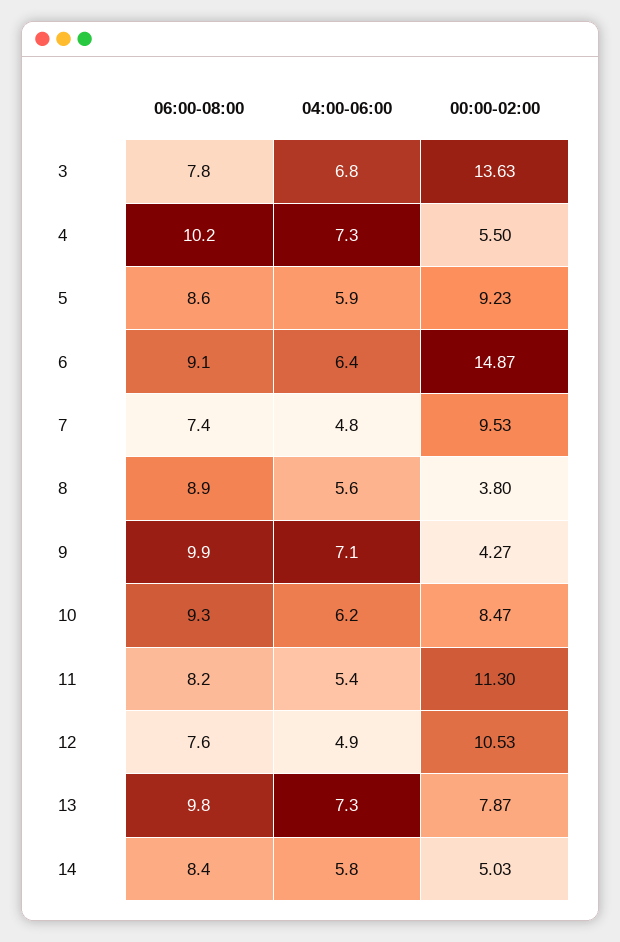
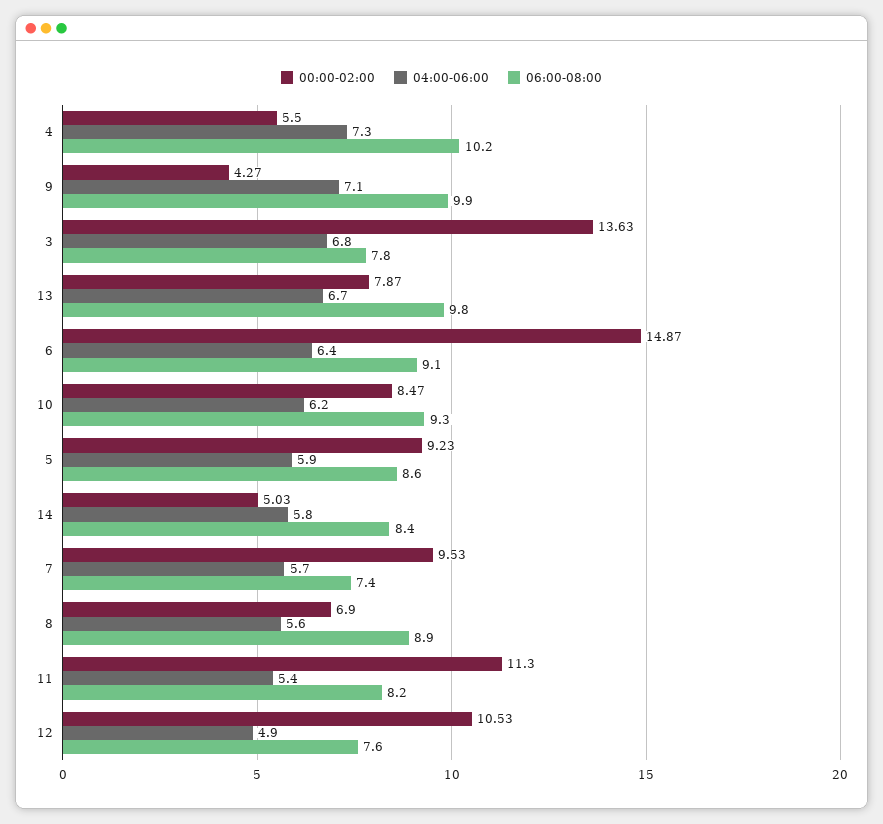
  {
    "06:00-08:00": {
      "3": 7.8,
      "4": 10.2,
      "5": 8.6,
      "6": 9.1,
      "7": 7.4,
      "8": 8.9,
      "9": 9.9,
      "10": 9.3,
      "11": 8.2,
      "12": 7.6,
      "13": 9.8,
      "14": 8.4
    },
    "04:00-06:00": {
      "3": 6.8,
      "4": 7.3,
      "5": 5.9,
      "6": 6.4,
-     "7": 4.8,
+     "7": 5.7,
      "8": 5.6,
      "9": 7.1,
      "10": 6.2,
      "11": 5.4,
      "12": 4.9,
-     "13": 7.3,
+     "13": 6.7,
      "14": 5.8
    },
    "00:00-02:00": {
      "3": 13.63,
      "4": 5.5,
      "5": 9.23,
      "6": 14.87,
      "7": 9.53,
-     "8": 3.8,
+     "8": 6.9,
      "9": 4.27,
      "10": 8.47,
      "11": 11.3,
      "12": 10.53,
      "13": 7.87,
      "14": 5.03
    }
  }

